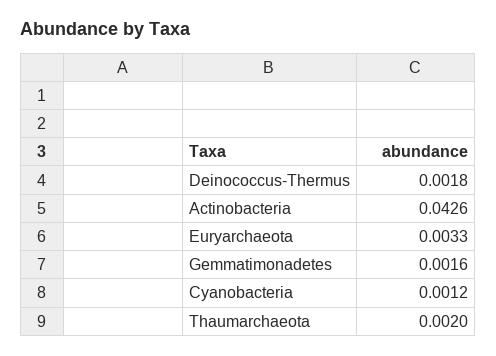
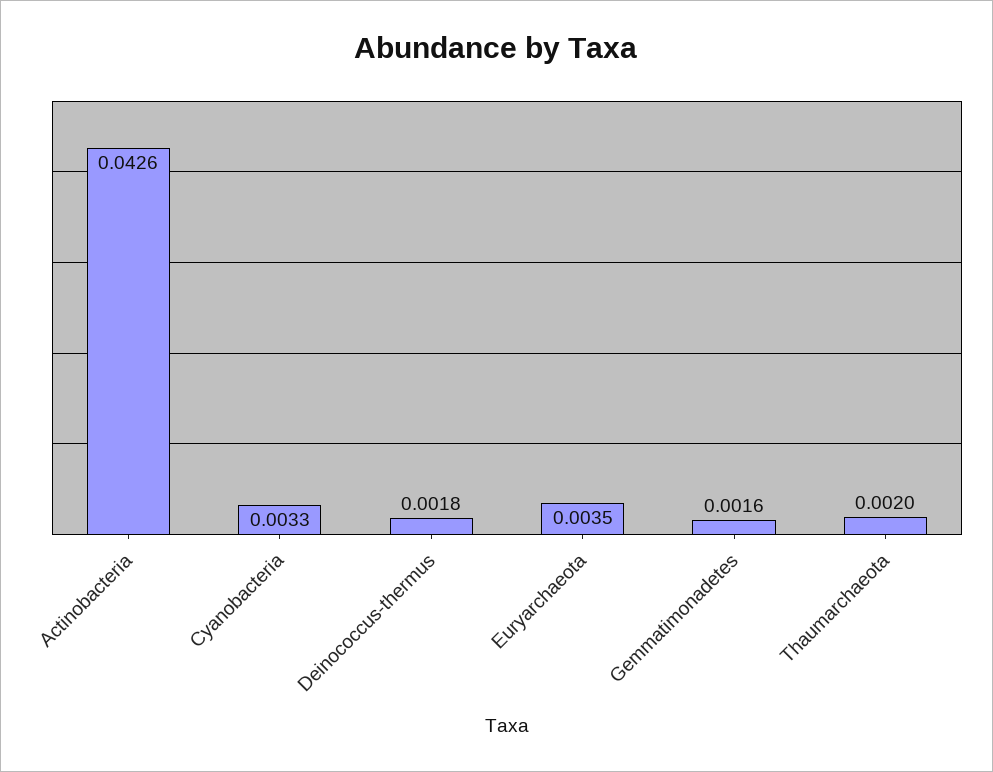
  {
    "Deinococcus-Thermus": 0.0018,
    "Actinobacteria": 0.0426,
-   "Euryarchaeota": 0.0033,
+   "Euryarchaeota": 0.0035,
    "Gemmatimonadetes": 0.0016,
-   "Cyanobacteria": 0.0012,
+   "Cyanobacteria": 0.0033,
    "Thaumarchaeota": 0.002
  }

